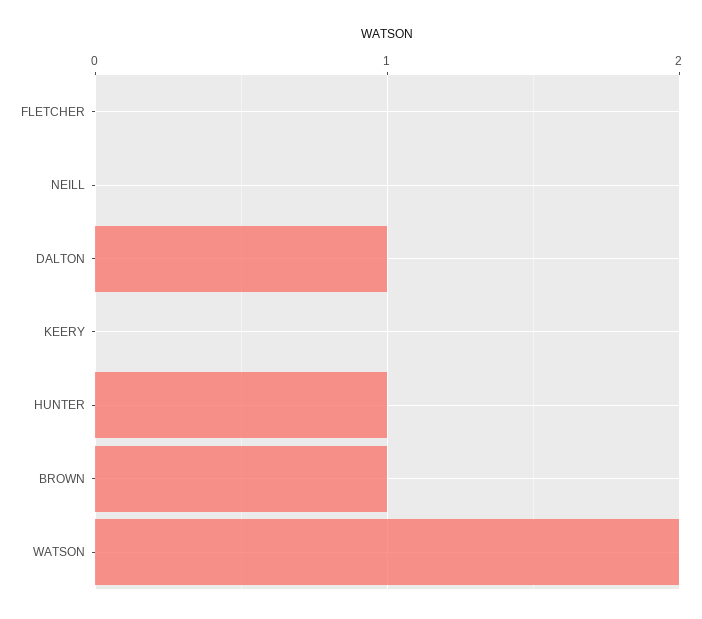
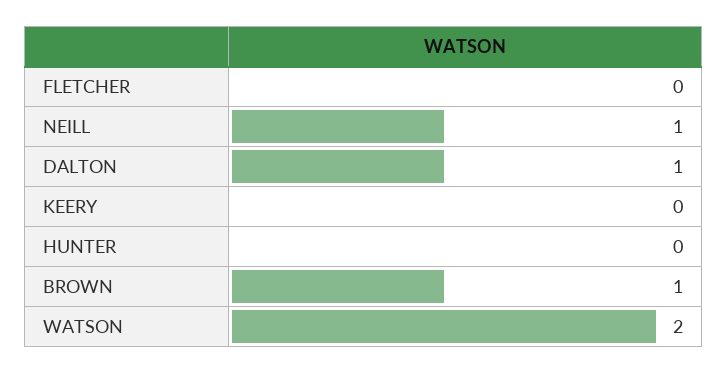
  {
    "FLETCHER": 0,
-   "NEILL": 0,
+   "NEILL": 1,
    "DALTON": 1,
    "KEERY": 0,
-   "HUNTER": 1,
+   "HUNTER": 0,
    "BROWN": 1,
    "WATSON": 2
  }

